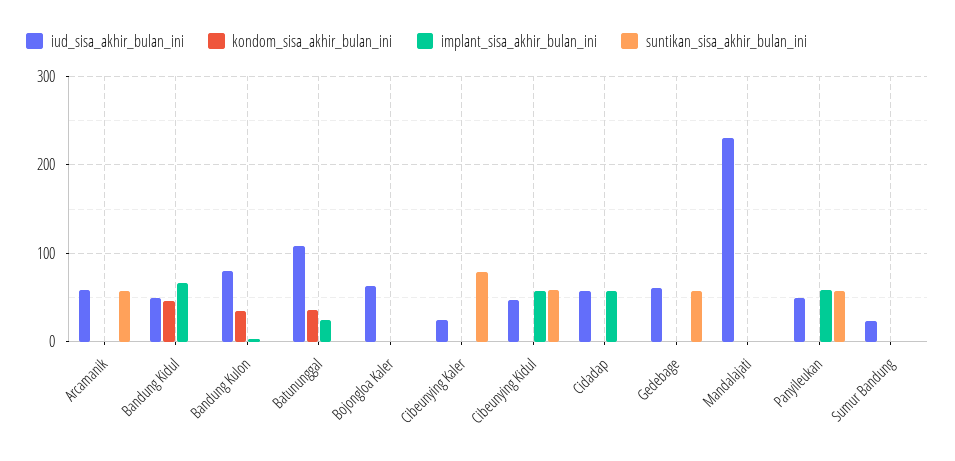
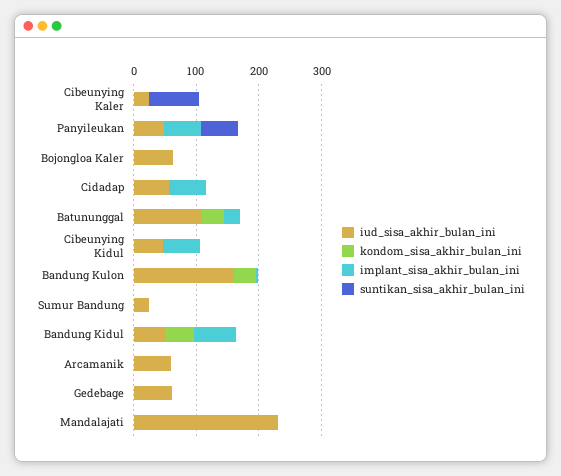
  {
    "iud_sisa_akhir_bulan_ini": {
      "Arcamanik": 60,
      "Bandung Kidul": 50,
-     "Bandung Kulon": 80,
+     "Bandung Kulon": 160,
      "Batununggal": 110,
      "Bojongloa Kaler": 60,
      "Cibeunying Kaler": 30,
      "Cibeunying Kidul": 50,
      "Cidadap": 60,
      "Gedebage": 60,
      "Mandalajati": 230,
      "Panyileukan": 50,
      "Sumur Bandung": 20
    },
    "kondom_sisa_akhir_bulan_ini": {
      "Arcamanik": 0,
      "Bandung Kidul": 50,
      "Bandung Kulon": 40,
      "Batununggal": 40,
      "Bojongloa Kaler": 0,
      "Cibeunying Kaler": 0,
      "Cibeunying Kidul": 0,
      "Cidadap": 0,
      "Gedebage": 0,
      "Mandalajati": 0,
      "Panyileukan": 0,
      "Sumur Bandung": 0
    },
    "implant_sisa_akhir_bulan_ini": {
      "Arcamanik": 0,
      "Bandung Kidul": 70,
      "Bandung Kulon": 0,
      "Batununggal": 30,
      "Bojongloa Kaler": 0,
      "Cibeunying Kaler": 0,
      "Cibeunying Kidul": 60,
      "Cidadap": 60,
      "Gedebage": 0,
      "Mandalajati": 0,
      "Panyileukan": 60,
      "Sumur Bandung": 0
    },
    "suntikan_sisa_akhir_bulan_ini": {
-     "Arcamanik": 60,
+     "Arcamanik": 0,
      "Bandung Kidul": 0,
      "Bandung Kulon": 0,
      "Batununggal": 0,
      "Bojongloa Kaler": 0,
      "Cibeunying Kaler": 80,
-     "Cibeunying Kidul": 60,
+     "Cibeunying Kidul": 0,
      "Cidadap": 0,
-     "Gedebage": 60,
+     "Gedebage": 0,
      "Mandalajati": 0,
      "Panyileukan": 60,
      "Sumur Bandung": 0
    }
  }

